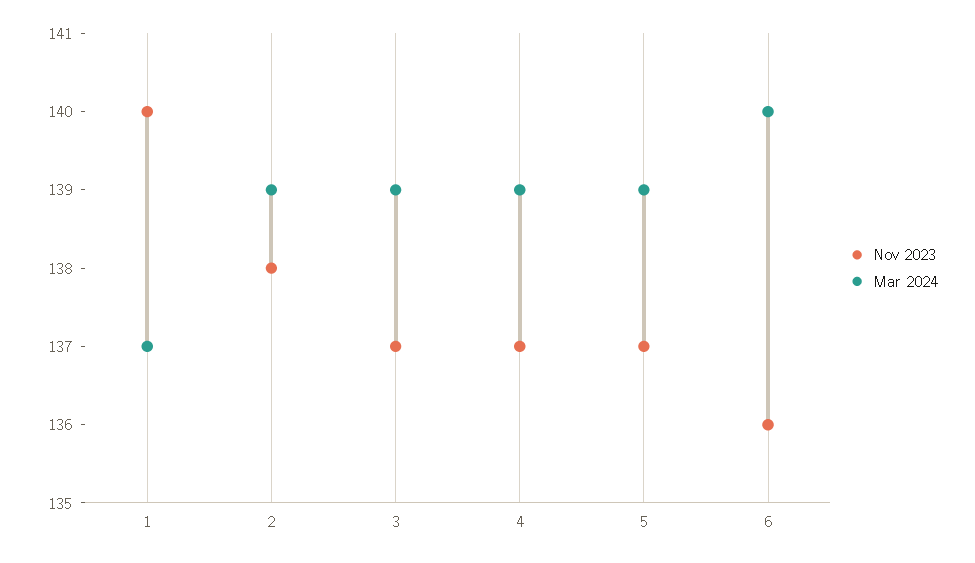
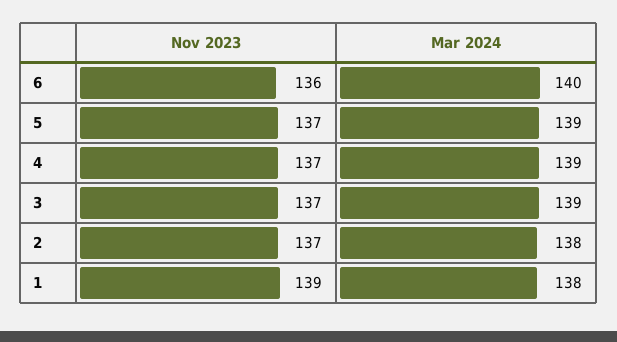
  {
    "Nov 2023": {
-     "1": 140,
+     "1": 139,
-     "2": 138,
+     "2": 137,
      "3": 137,
      "4": 137,
      "5": 137,
      "6": 136
    },
    "Mar 2024": {
-     "1": 137,
+     "1": 138,
-     "2": 139,
+     "2": 138,
      "3": 139,
      "4": 139,
      "5": 139,
      "6": 140
    }
  }

